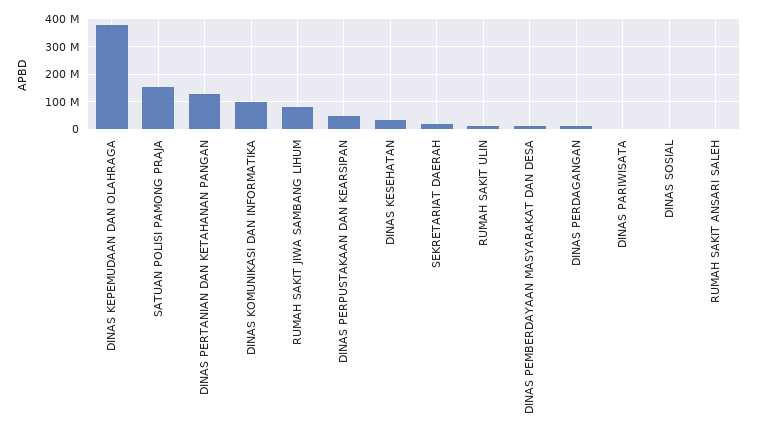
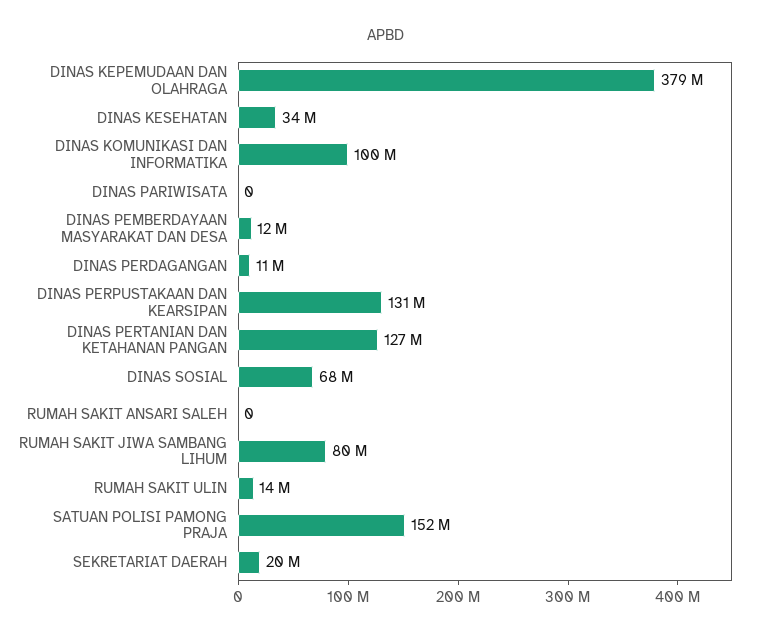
  {
    "DINAS KEPEMUDAAN DAN OLAHRAGA": 379000000,
    "SATUAN POLISI PAMONG PRAJA": 152000000,
    "DINAS PERTANIAN DAN KETAHANAN PANGAN": 127000000,
    "DINAS KOMUNIKASI DAN INFORMATIKA": 100000000,
    "RUMAH SAKIT JIWA SAMBANG LIHUM": 80000000,
-   "DINAS PERPUSTAKAAN DAN KEARSIPAN": 50000000,
+   "DINAS PERPUSTAKAAN DAN KEARSIPAN": 131000000,
    "DINAS KESEHATAN": 34000000,
    "SEKRETARIAT DAERAH": 20000000,
    "RUMAH SAKIT ULIN": 14000000,
    "DINAS PEMBERDAYAAN MASYARAKAT DAN DESA": 12000000,
    "DINAS PERDAGANGAN": 11000000,
    "DINAS PARIWISATA": 0,
-   "DINAS SOSIAL": 0,
+   "DINAS SOSIAL": 68000000,
    "RUMAH SAKIT ANSARI SALEH": 0
  }

